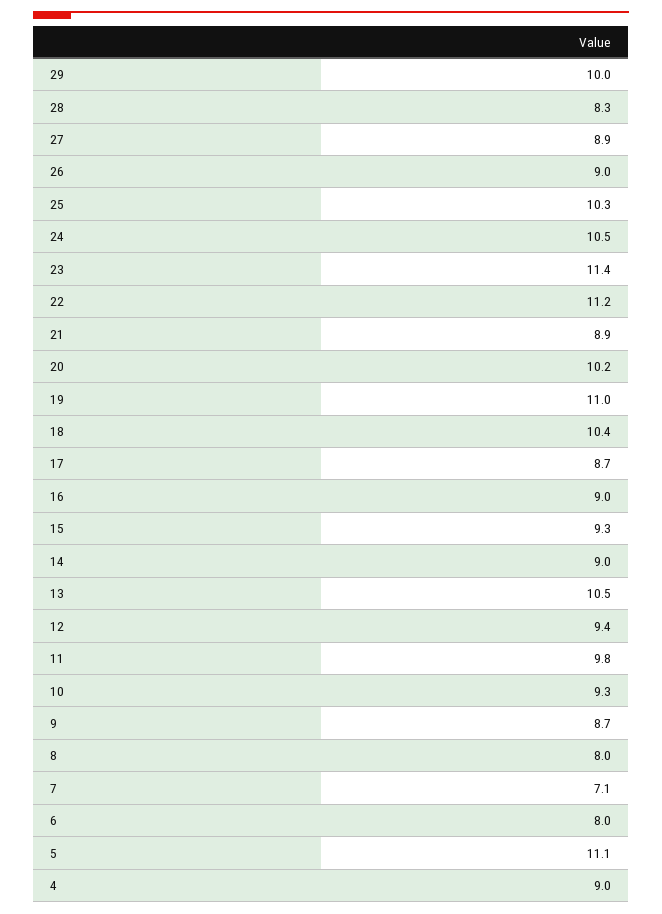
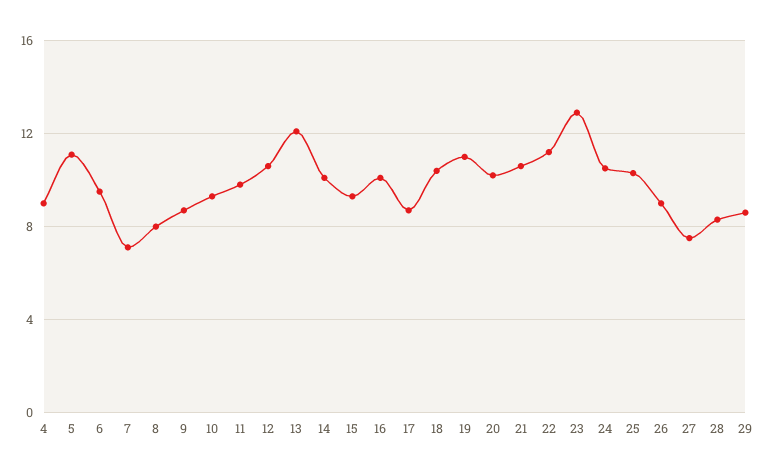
  {
-   "29": 10,
+   "29": 8.5,
    "28": 8.3,
-   "27": 8.9,
+   "27": 7.5,
    "26": 9,
    "25": 10.3,
    "24": 10.5,
-   "23": 11.4,
+   "23": 13,
    "22": 11.2,
-   "21": 8.9,
+   "21": 10.5,
    "20": 10.2,
    "19": 11,
    "18": 10.4,
    "17": 8.7,
-   "16": 9,
+   "16": 10,
    "15": 9.3,
-   "14": 9,
+   "14": 10,
-   "13": 10.5,
+   "13": 12,
-   "12": 9.4,
+   "12": 10.5,
    "11": 9.8,
    "10": 9.3,
    "9": 8.7,
    "8": 8,
    "7": 7.1,
-   "6": 8,
+   "6": 9.5,
    "5": 11.1,
    "4": 9
  }

